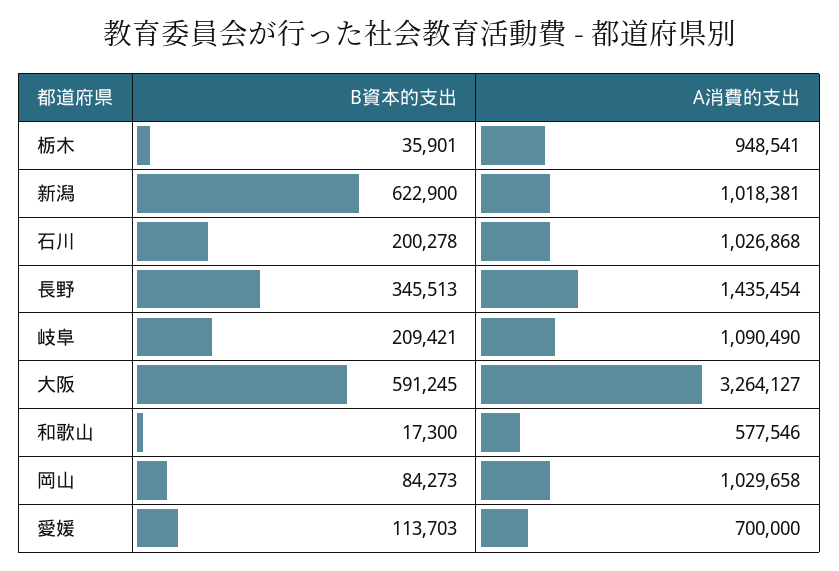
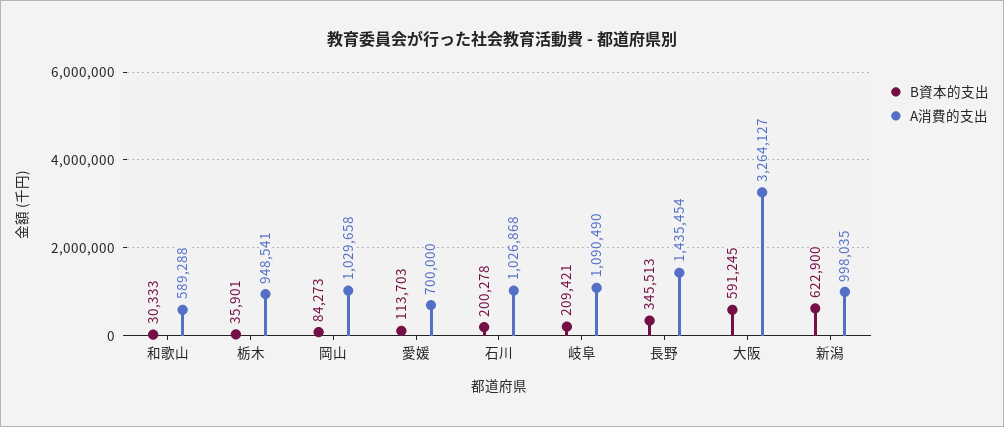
  {
    "B資本的支出": {
      "栃木": 35901,
      "新潟": 622900,
      "石川": 200278,
      "長野": 345513,
      "岐阜": 209421,
      "大阪": 591245,
-     "和歌山": 17300,
+     "和歌山": 30333,
      "岡山": 84273,
      "愛媛": 113703
    },
    "A消費的支出": {
      "栃木": 948541,
-     "新潟": 1018381,
+     "新潟": 998035,
      "石川": 1026868,
      "長野": 1435454,
      "岐阜": 1090490,
      "大阪": 3264127,
-     "和歌山": 577546,
+     "和歌山": 589288,
      "岡山": 1029658,
      "愛媛": 700000
    }
  }

